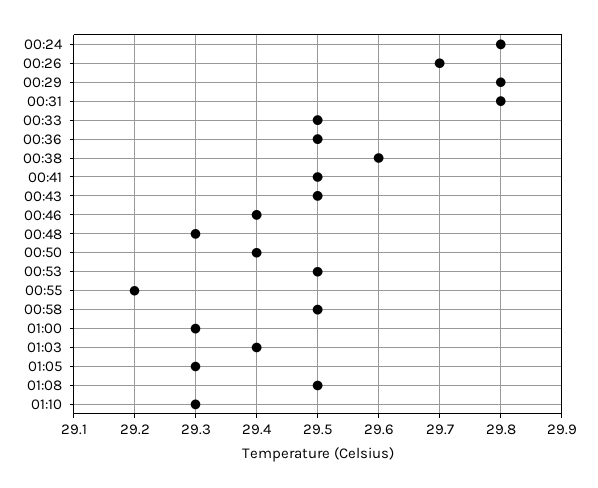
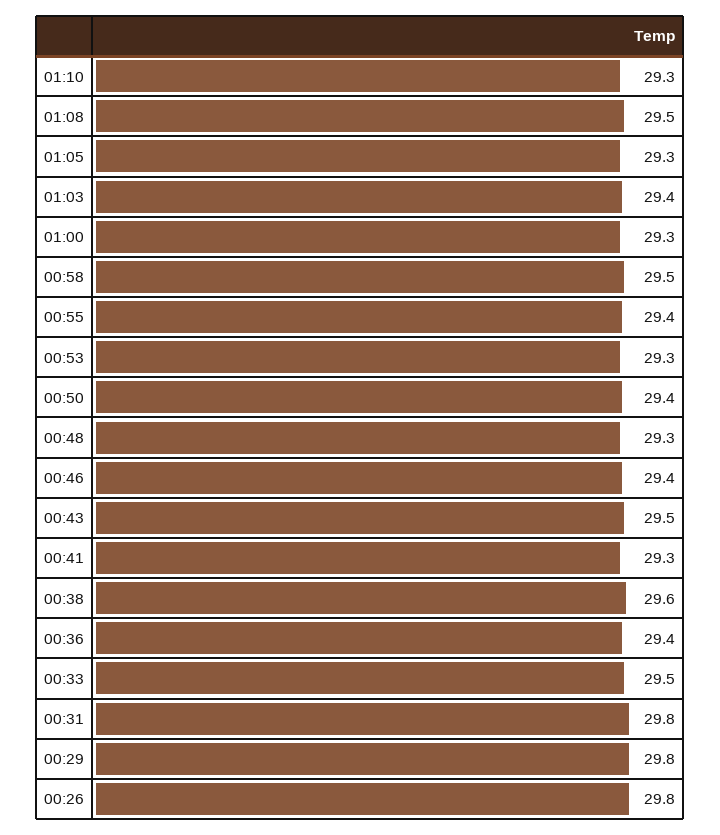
  {
-   "00:24": 29.8,
-   "00:26": 29.7,
+   "00:26": 29.8,
    "00:29": 29.8,
    "00:31": 29.8,
    "00:33": 29.5,
-   "00:36": 29.5,
+   "00:36": 29.4,
    "00:38": 29.6,
-   "00:41": 29.5,
+   "00:41": 29.3,
    "00:43": 29.5,
    "00:46": 29.4,
    "00:48": 29.3,
    "00:50": 29.4,
-   "00:53": 29.5,
+   "00:53": 29.3,
-   "00:55": 29.2,
+   "00:55": 29.4,
    "00:58": 29.5,
    "01:00": 29.3,
    "01:03": 29.4,
    "01:05": 29.3,
    "01:08": 29.5,
    "01:10": 29.3
  }

